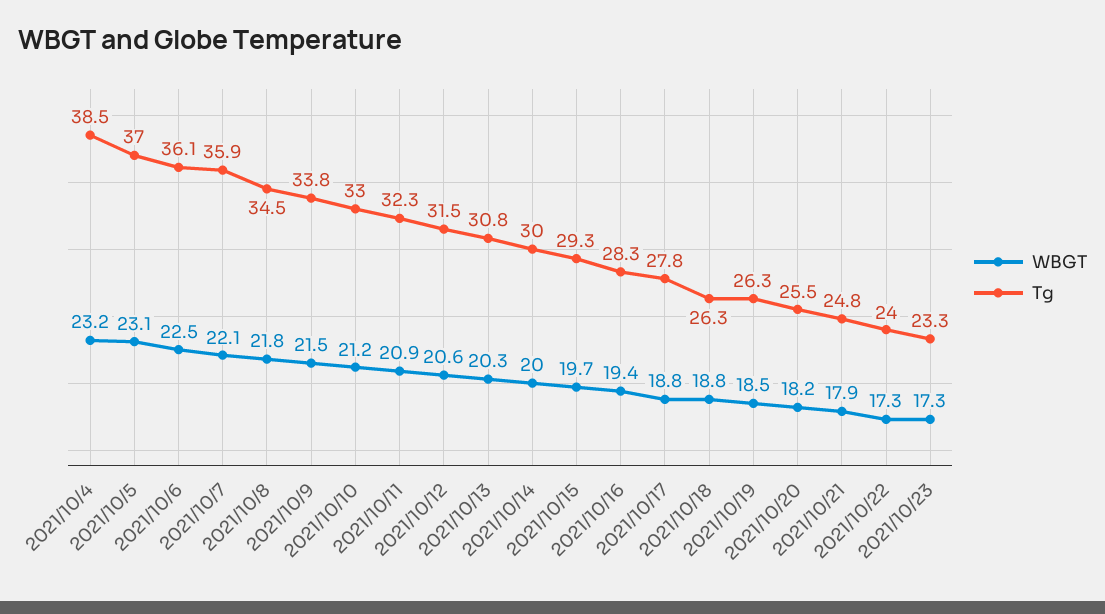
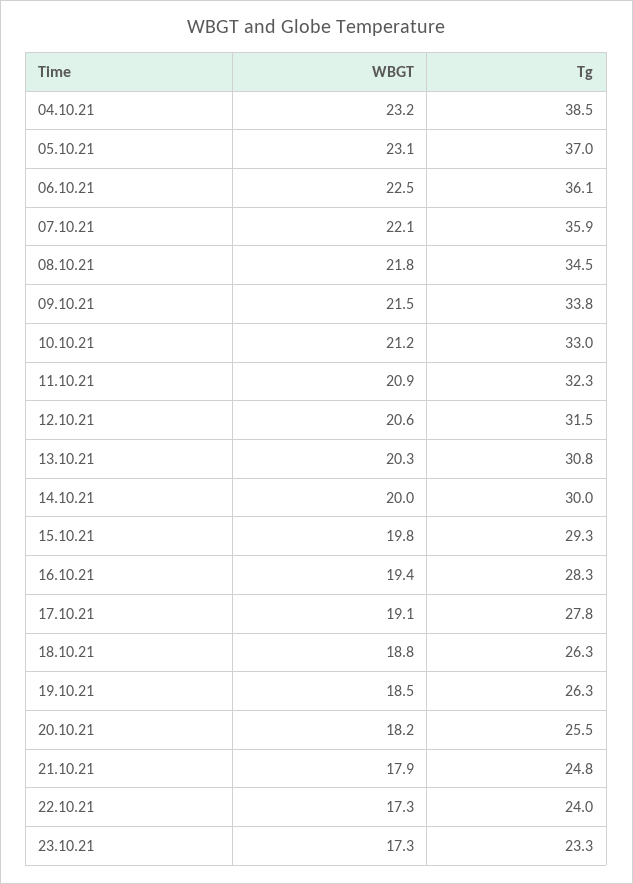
  {
    "WBGT": {
      "2021/10/4": 23.2,
      "2021/10/5": 23.1,
      "2021/10/6": 22.5,
      "2021/10/7": 22.1,
      "2021/10/8": 21.8,
      "2021/10/9": 21.5,
      "2021/10/10": 21.2,
      "2021/10/11": 20.9,
      "2021/10/12": 20.6,
      "2021/10/13": 20.3,
      "2021/10/14": 20,
-     "2021/10/15": 19.7,
+     "2021/10/15": 19.8,
      "2021/10/16": 19.4,
-     "2021/10/17": 18.8,
+     "2021/10/17": 19.1,
      "2021/10/18": 18.8,
      "2021/10/19": 18.5,
      "2021/10/20": 18.2,
      "2021/10/21": 17.9,
      "2021/10/22": 17.3,
      "2021/10/23": 17.3
    },
    "Tg": {
      "2021/10/4": 38.5,
      "2021/10/5": 37,
      "2021/10/6": 36.1,
      "2021/10/7": 35.9,
      "2021/10/8": 34.5,
      "2021/10/9": 33.8,
      "2021/10/10": 33,
      "2021/10/11": 32.3,
      "2021/10/12": 31.5,
      "2021/10/13": 30.8,
      "2021/10/14": 30,
      "2021/10/15": 29.3,
      "2021/10/16": 28.3,
      "2021/10/17": 27.8,
      "2021/10/18": 26.3,
      "2021/10/19": 26.3,
      "2021/10/20": 25.5,
      "2021/10/21": 24.8,
      "2021/10/22": 24,
      "2021/10/23": 23.3
    }
  }

